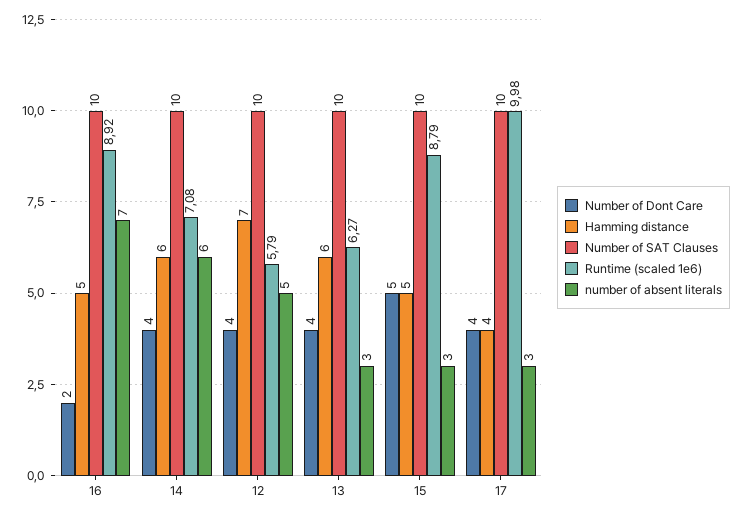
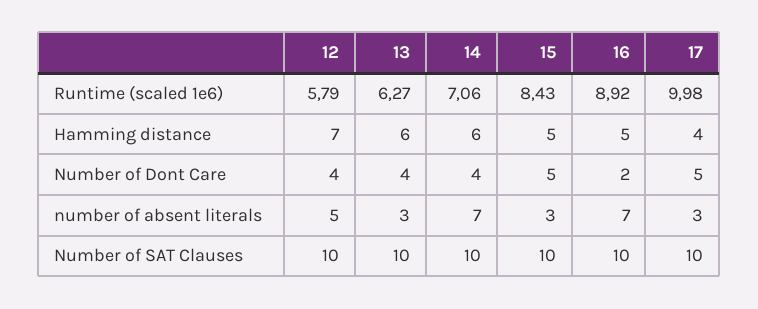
  {
    "Number of Dont Care": {
      "16": 2,
      "14": 4,
      "12": 4,
      "13": 4,
      "15": 5,
-     "17": 4
+     "17": 5
    },
    "Hamming distance": {
      "16": 5,
      "14": 6,
      "12": 7,
      "13": 6,
      "15": 5,
      "17": 4
    },
    "Number of SAT Clauses": {
      "16": 10,
      "14": 10,
      "12": 10,
      "13": 10,
      "15": 10,
      "17": 10
    },
    "Runtime (scaled 1e6)": {
      "16": 8.92,
-     "14": 7.08,
+     "14": 7.06,
      "12": 5.79,
      "13": 6.27,
-     "15": 8.79,
+     "15": 8.43,
      "17": 9.98
    },
    "number of absent literals": {
      "16": 7,
-     "14": 6,
+     "14": 7,
      "12": 5,
      "13": 3,
      "15": 3,
      "17": 3
    }
  }

